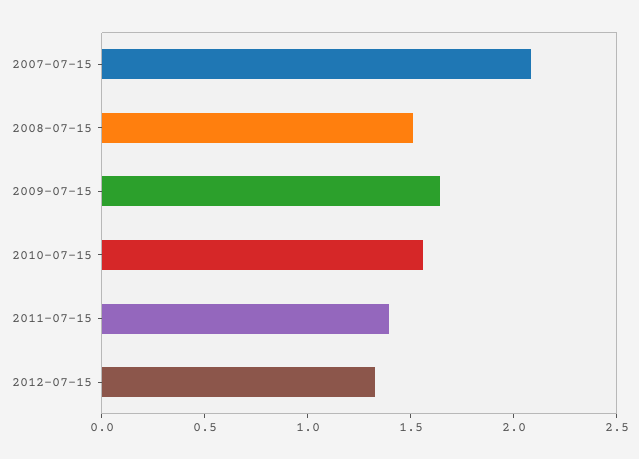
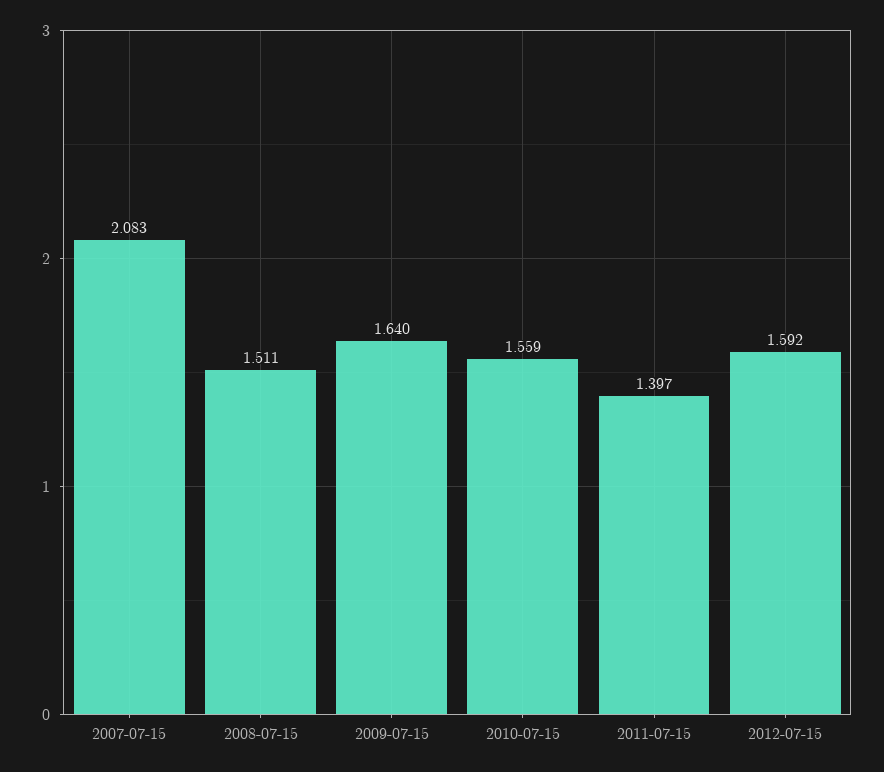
  {
    "2007-07-15": 2.083,
    "2008-07-15": 1.511,
    "2009-07-15": 1.64,
    "2010-07-15": 1.559,
    "2011-07-15": 1.397,
-   "2012-07-15": 1.3
+   "2012-07-15": 1.592
  }

